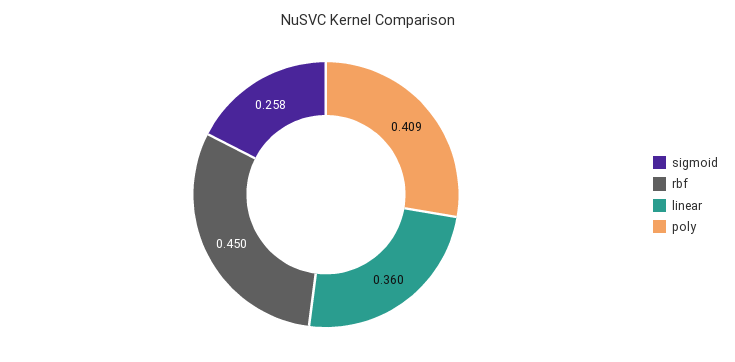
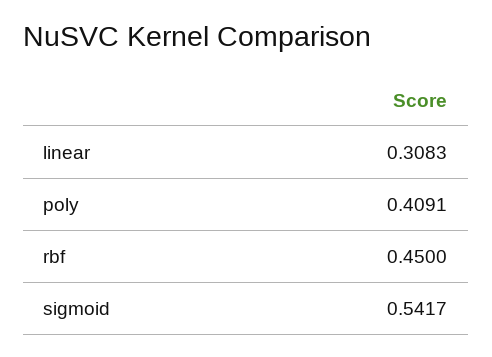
  {
-   "sigmoid": 0.258,
+   "sigmoid": 0.5417,
    "rbf": 0.45,
-   "linear": 0.36,
+   "linear": 0.3083,
    "poly": 0.4091
  }

